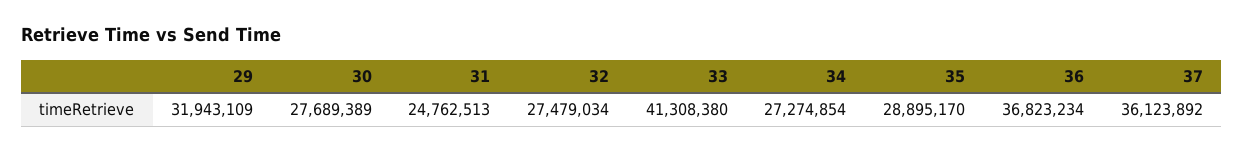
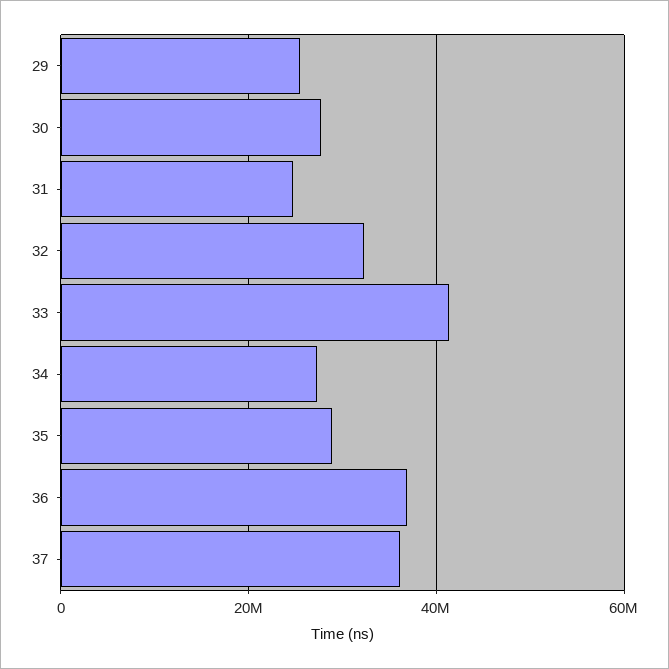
  {
-   "29": 31943109,
+   "29": 26000000,
    "30": 27689389,
    "31": 24762513,
-   "32": 27479034,
+   "32": 32000000,
    "33": 41308380,
    "34": 27274854,
    "35": 28895170,
    "36": 36823234,
    "37": 36123892
  }

